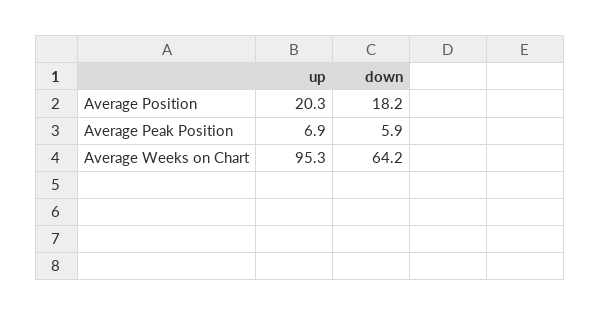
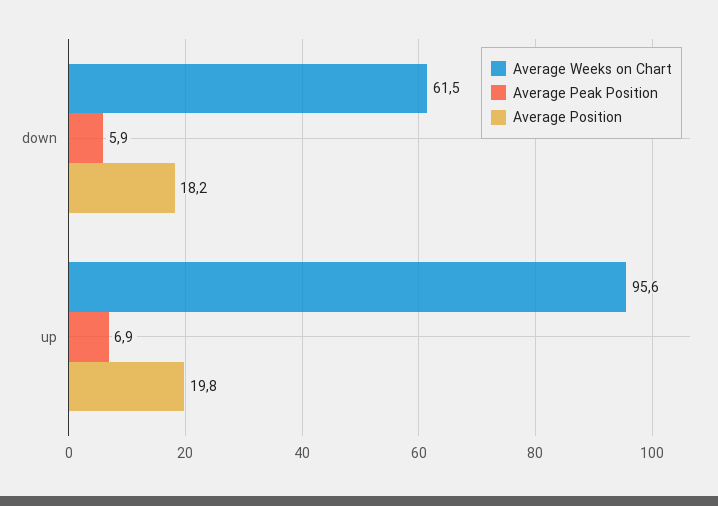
  {
    "Average Position": {
-     "up": 20.3,
+     "up": 19.8,
      "down": 18.2
    },
    "Average Peak Position": {
      "up": 6.9,
      "down": 5.9
    },
    "Average Weeks on Chart": {
-     "up": 95.3,
+     "up": 95.6,
-     "down": 64.2
+     "down": 61.5
    }
  }

